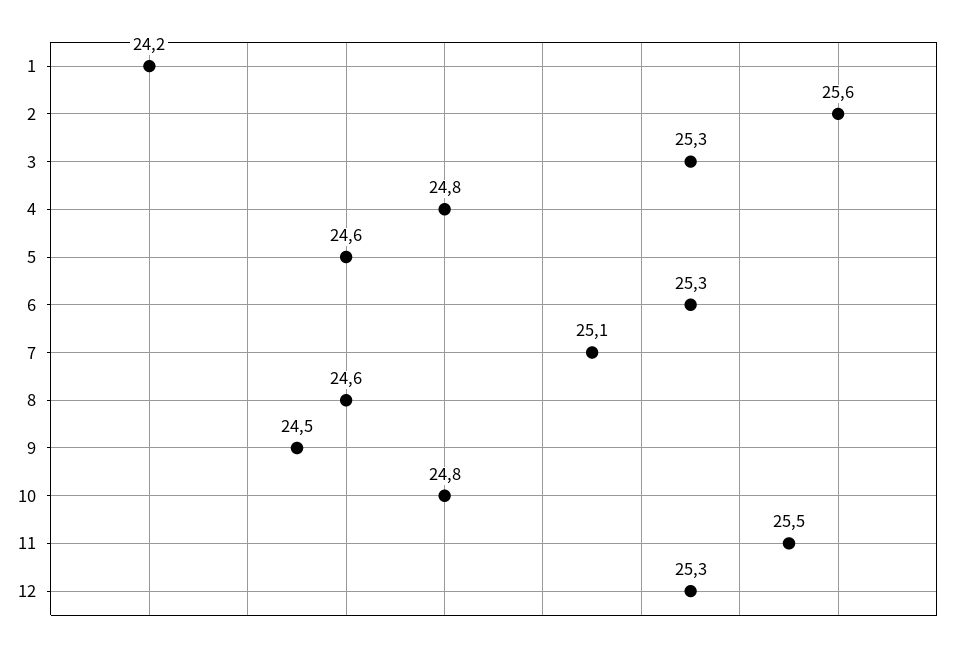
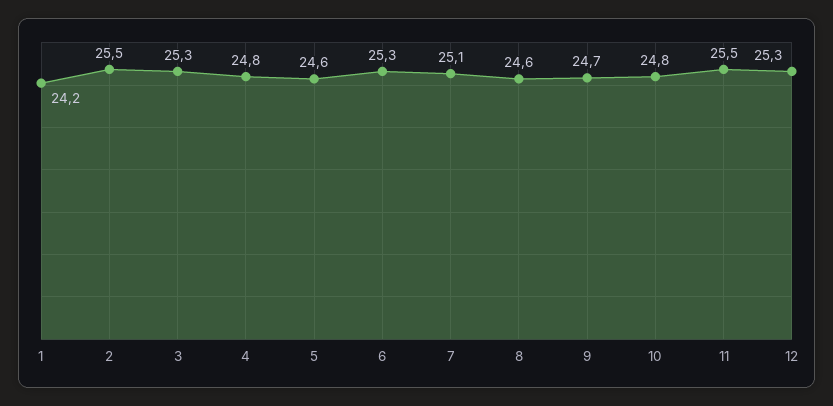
  {
    "1": 24.2,
-   "2": 25.6,
+   "2": 25.5,
    "3": 25.3,
    "4": 24.8,
    "5": 24.6,
    "6": 25.3,
    "7": 25.1,
    "8": 24.6,
-   "9": 24.5,
+   "9": 24.7,
    "10": 24.8,
    "11": 25.5,
    "12": 25.3
  }

